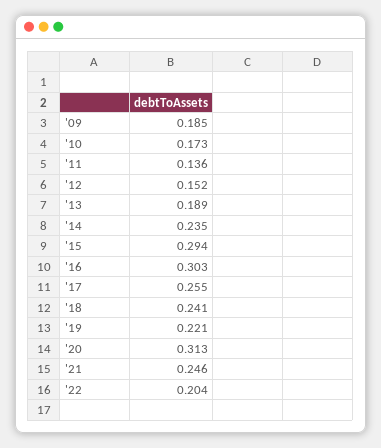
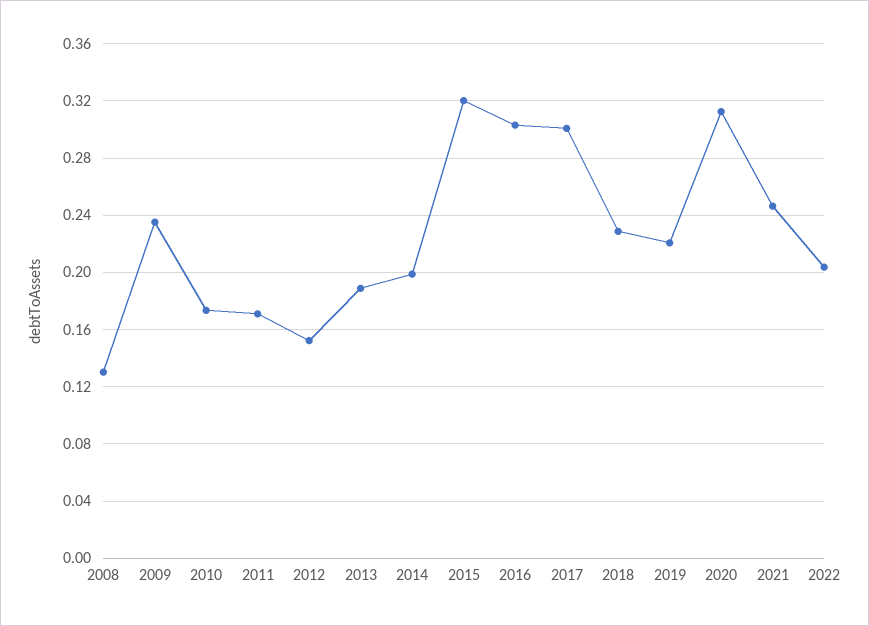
  {
-   "'09": 0.185,
+   "'09": 0.235,
    "'10": 0.173,
-   "'11": 0.136,
+   "'11": 0.17,
    "'12": 0.152,
    "'13": 0.189,
-   "'14": 0.235,
+   "'14": 0.2,
-   "'15": 0.294,
+   "'15": 0.32,
    "'16": 0.303,
-   "'17": 0.255,
+   "'17": 0.3,
-   "'18": 0.241,
+   "'18": 0.23,
    "'19": 0.221,
    "'20": 0.313,
    "'21": 0.246,
-   "'22": 0.204
+   "'22": 0.204,
+   "2008": 0.13
  }

